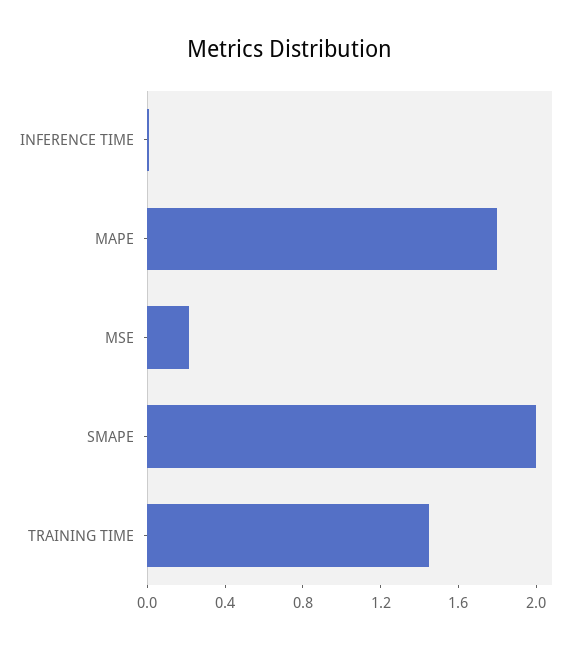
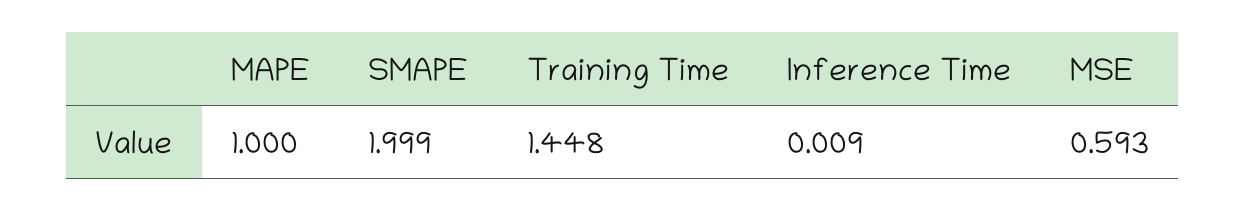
  {
    "INFERENCE TIME": 0.009,
-   "MAPE": 1.8,
+   "MAPE": 1,
-   "MSE": 0.2,
+   "MSE": 0.593,
    "SMAPE": 1.999,
    "TRAINING TIME": 1.448
  }

